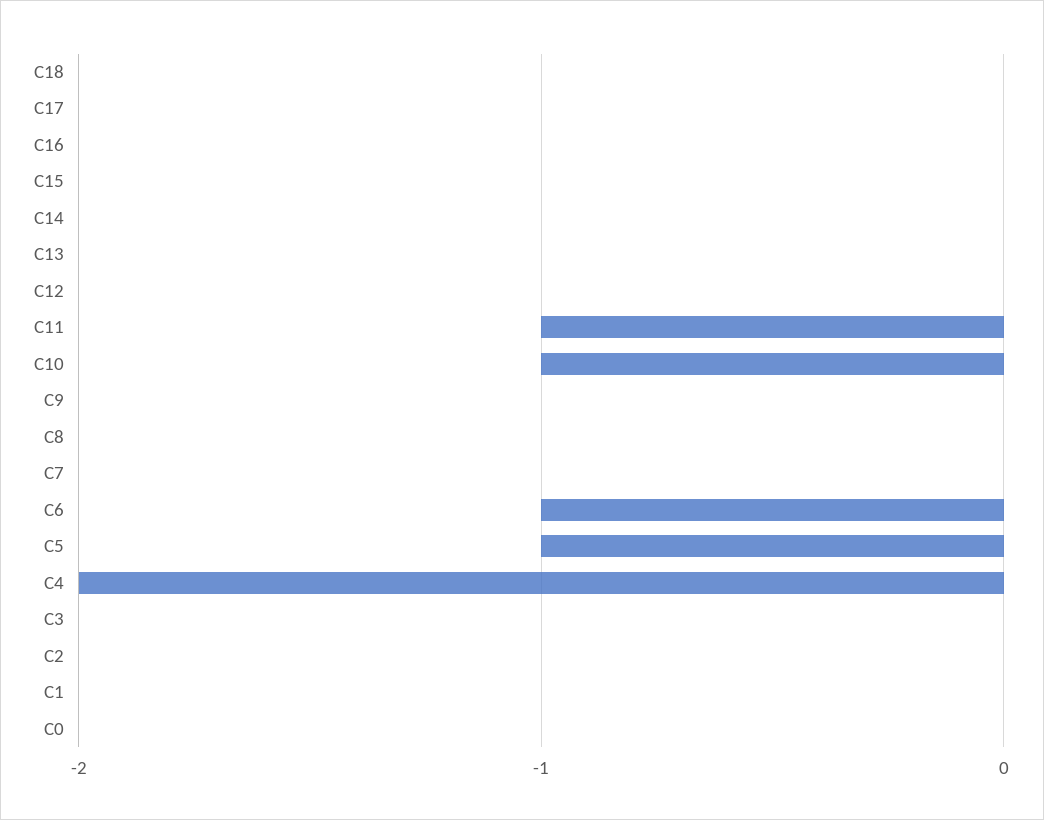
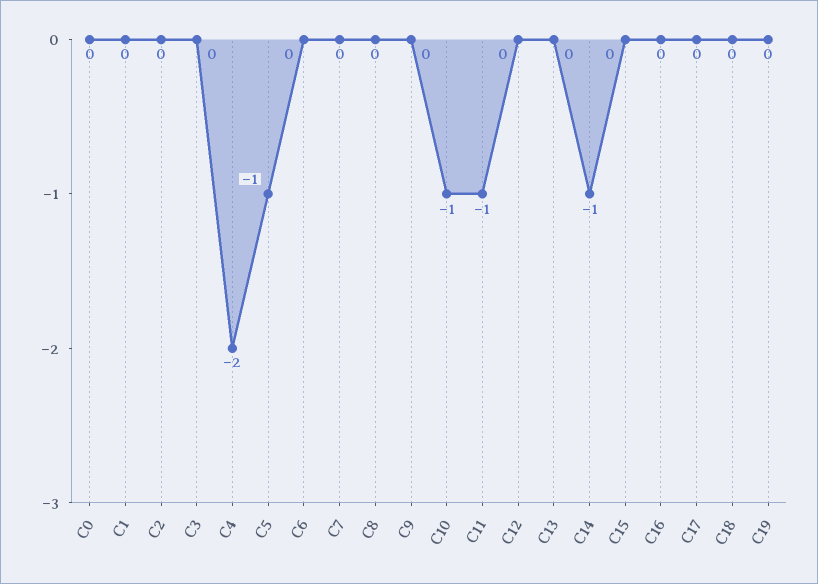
  {
    "C18": 0,
    "C17": 0,
    "C16": 0,
    "C15": 0,
-   "C14": 0,
+   "C14": -1,
    "C13": 0,
    "C12": 0,
    "C11": -1,
    "C10": -1,
    "C9": 0,
    "C8": 0,
    "C7": 0,
-   "C6": -1,
+   "C6": 0,
    "C5": -1,
    "C4": -2,
    "C3": 0,
    "C2": 0,
    "C1": 0,
-   "C0": 0
+   "C0": 0,
+   "C19": 0
  }

